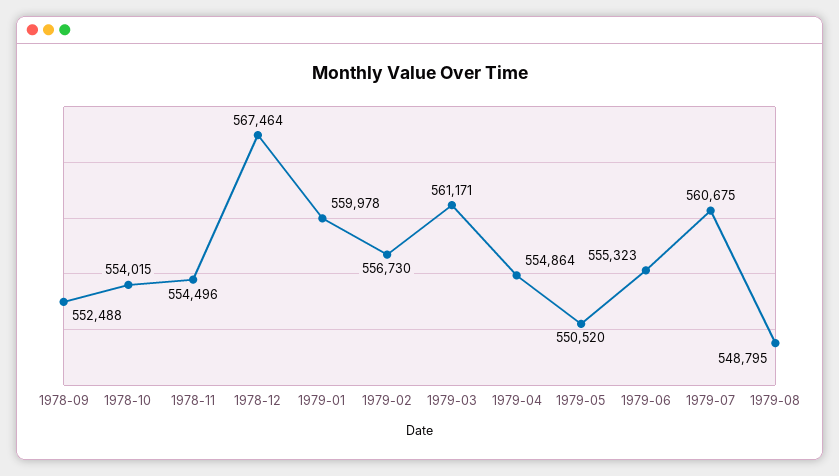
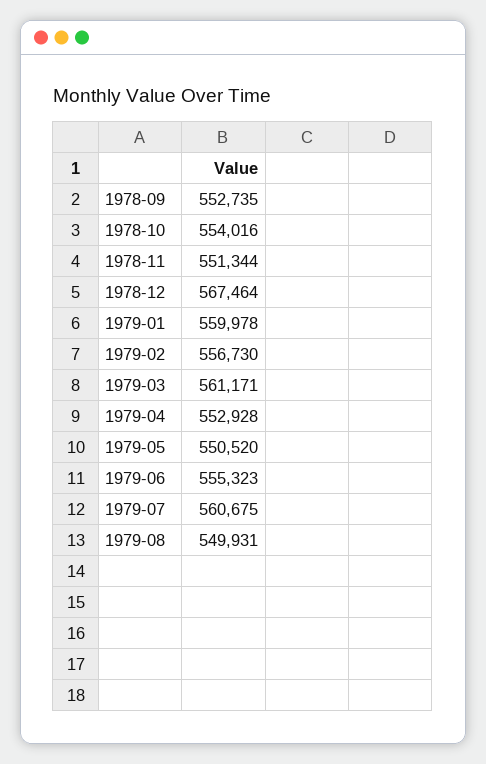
  {
-   "1978-09": 552488,
+   "1978-09": 552735,
-   "1978-10": 554015,
+   "1978-10": 554016,
-   "1978-11": 554496,
+   "1978-11": 551344,
    "1978-12": 567464,
    "1979-01": 559978,
    "1979-02": 556730,
    "1979-03": 561171,
-   "1979-04": 554864,
+   "1979-04": 552928,
    "1979-05": 550520,
    "1979-06": 555323,
    "1979-07": 560675,
-   "1979-08": 548795
+   "1979-08": 549931
  }

